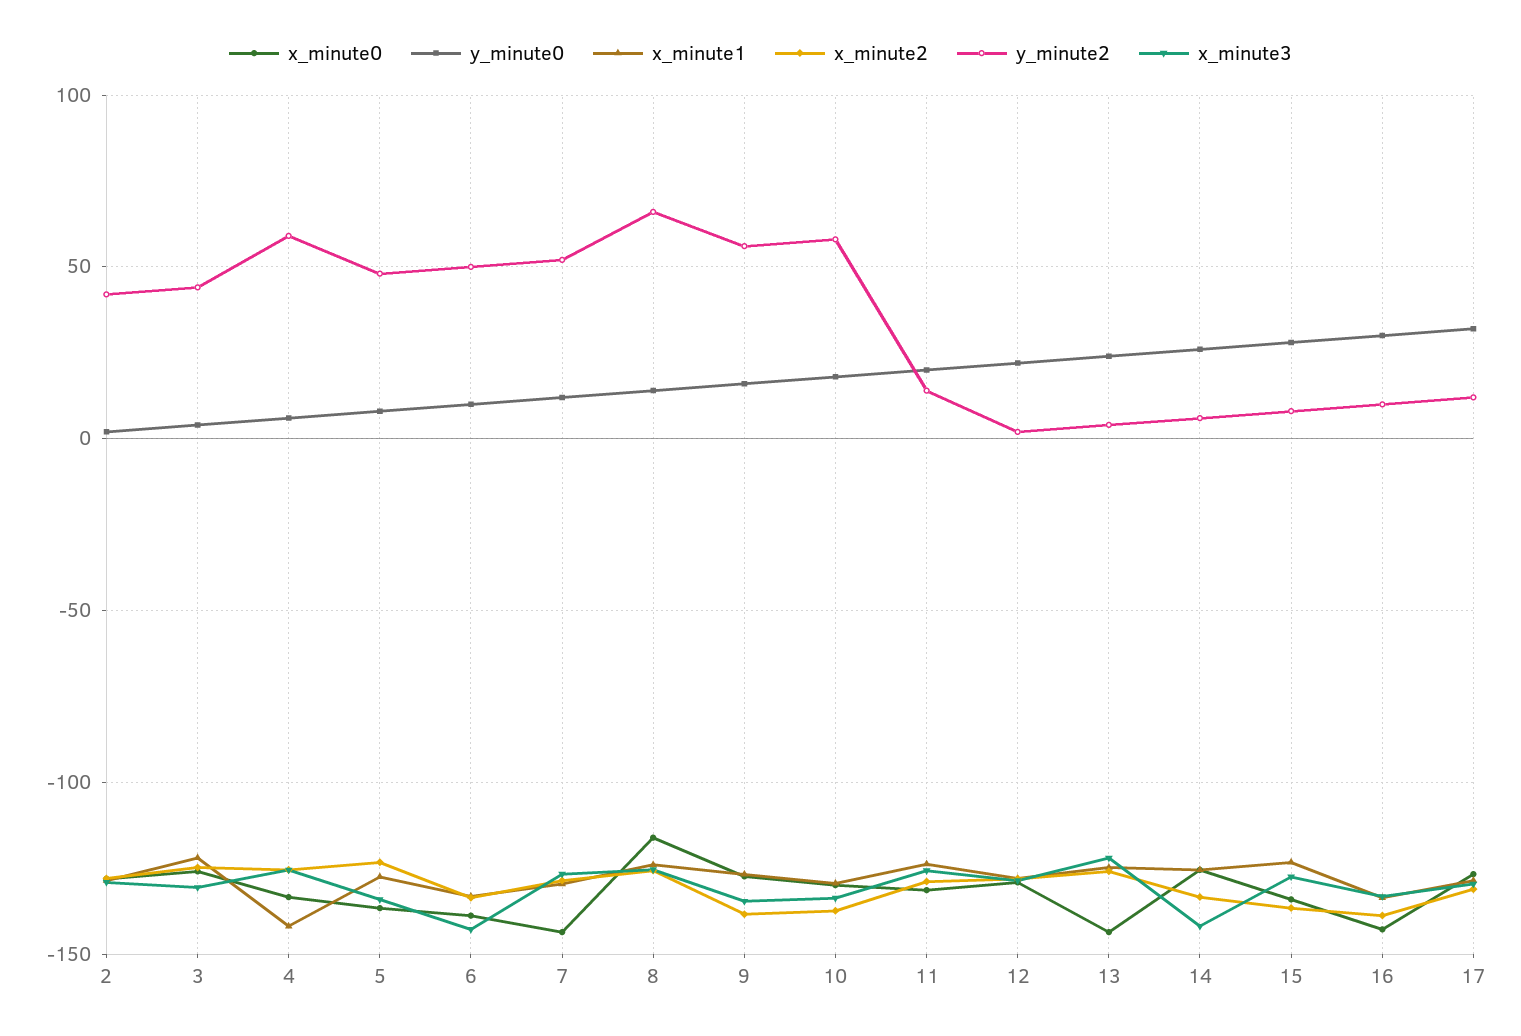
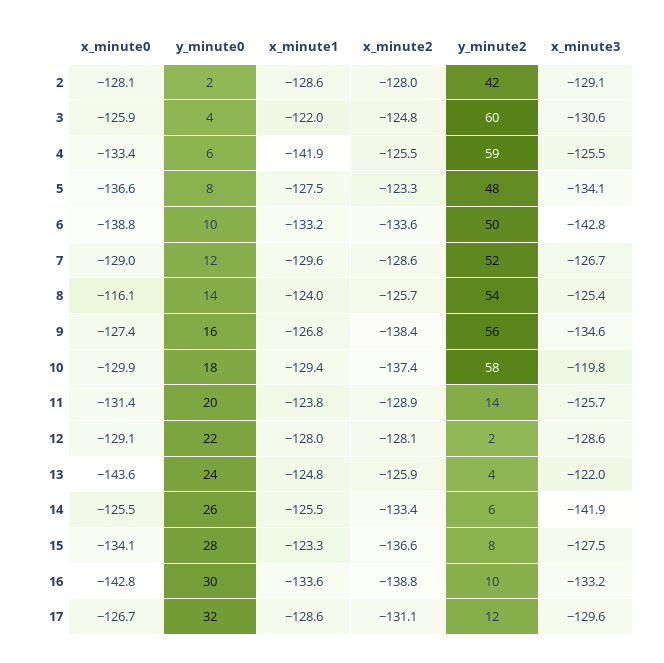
  {
    "x_minute0": {
      "2": -128.1,
      "3": -125.9,
      "4": -133.4,
      "5": -136.6,
      "6": -138.8,
-     "7": -145,
+     "7": -129,
      "8": -116.1,
      "9": -127.4,
      "10": -129.9,
      "11": -131.4,
      "12": -129.1,
      "13": -143.6,
      "14": -125.5,
      "15": -134.1,
      "16": -142.8,
      "17": -126.7
    },
    "y_minute0": {
      "2": 2,
      "3": 4,
      "4": 6,
      "5": 8,
      "6": 10,
      "7": 12,
      "8": 14,
      "9": 16,
      "10": 18,
      "11": 20,
      "12": 22,
      "13": 24,
      "14": 26,
      "15": 28,
      "16": 30,
      "17": 32
    },
    "x_minute1": {
      "2": -128.6,
      "3": -122,
      "4": -141.9,
      "5": -127.5,
      "6": -133.2,
      "7": -129.6,
      "8": -124,
      "9": -126.8,
      "10": -129.4,
      "11": -123.8,
      "12": -128,
      "13": -124.8,
      "14": -125.5,
      "15": -123.3,
      "16": -133.6,
      "17": -128.6
    },
    "x_minute2": {
      "2": -128,
      "3": -124.8,
      "4": -125.5,
      "5": -123.3,
      "6": -133.6,
      "7": -128.6,
      "8": -125.7,
      "9": -138.4,
      "10": -137.4,
      "11": -128.9,
      "12": -128.1,
      "13": -125.9,
      "14": -133.4,
      "15": -136.6,
      "16": -138.8,
      "17": -131.1
    },
    "y_minute2": {
      "2": 42,
-     "3": 45,
+     "3": 60,
      "4": 59,
      "5": 48,
      "6": 50,
      "7": 52,
-     "8": 65,
+     "8": 54,
      "9": 56,
      "10": 58,
      "11": 14,
      "12": 2,
      "13": 4,
      "14": 6,
      "15": 8,
      "16": 10,
      "17": 12
    },
    "x_minute3": {
      "2": -129.1,
      "3": -130.6,
      "4": -125.5,
      "5": -134.1,
      "6": -142.8,
      "7": -126.7,
      "8": -125.4,
      "9": -134.6,
-     "10": -135,
+     "10": -119.8,
      "11": -125.7,
      "12": -128.6,
      "13": -122,
      "14": -141.9,
      "15": -127.5,
      "16": -133.2,
      "17": -129.6
    }
  }

